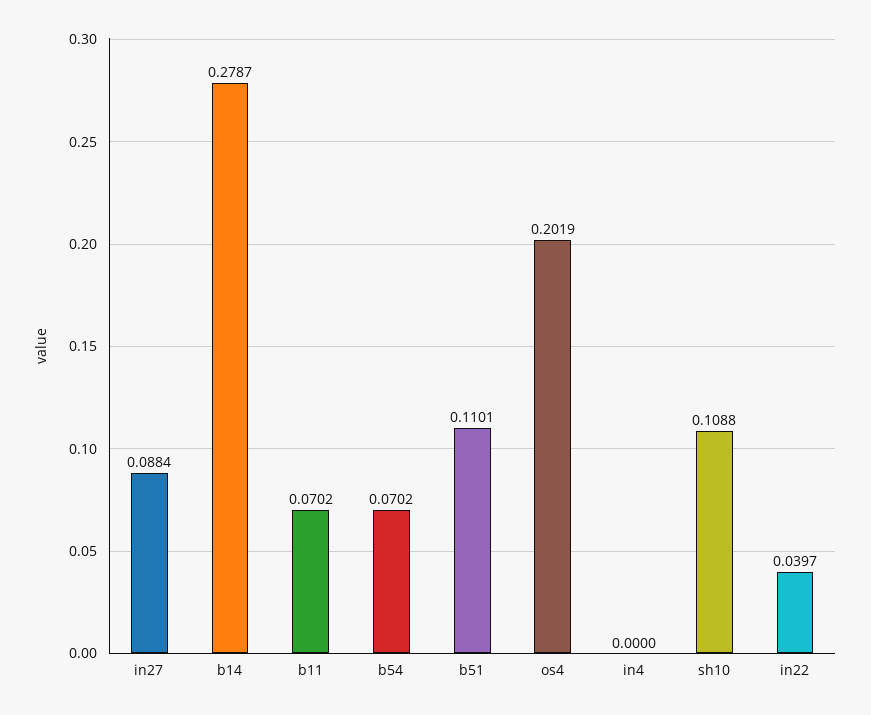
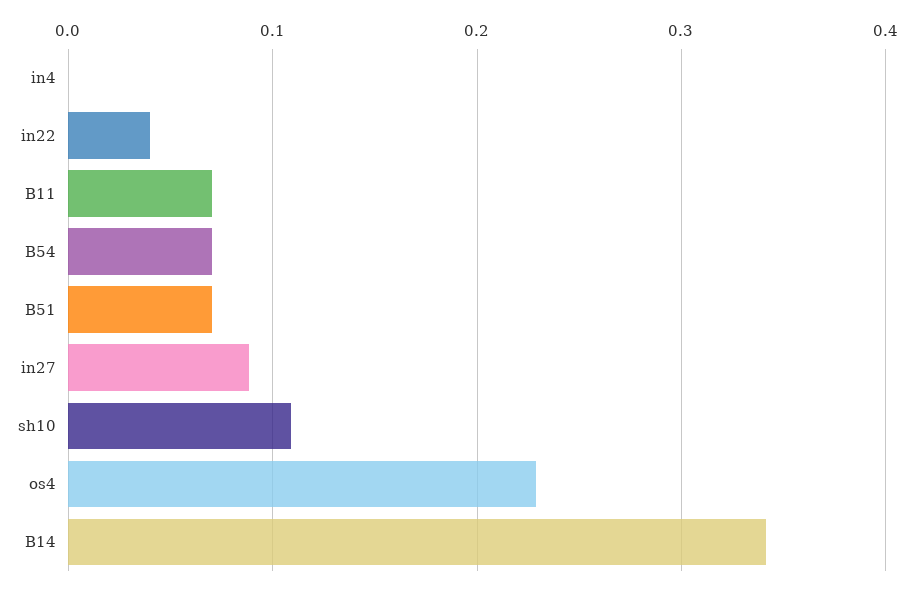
  {
    "in27": 0.0884,
-   "b14": 0.2787,
+   "b14": 0.34,
    "b11": 0.0702,
    "b54": 0.0702,
-   "b51": 0.1101,
+   "b51": 0.07,
-   "os4": 0.2019,
+   "os4": 0.23,
    "in4": 0,
    "sh10": 0.1088,
    "in22": 0.0397
  }

